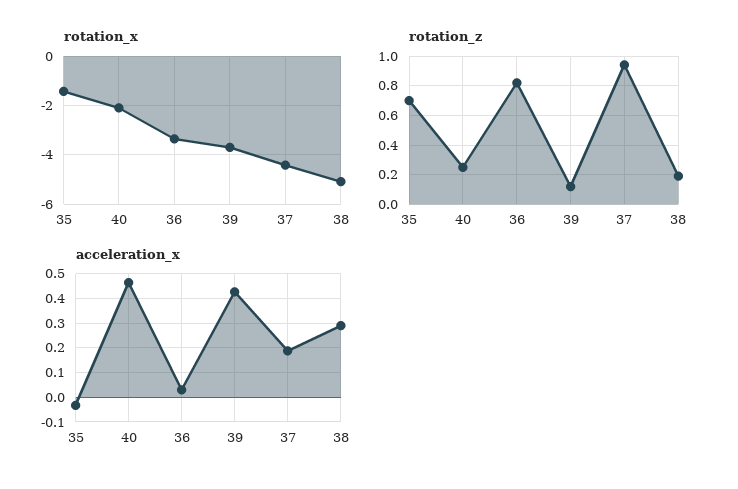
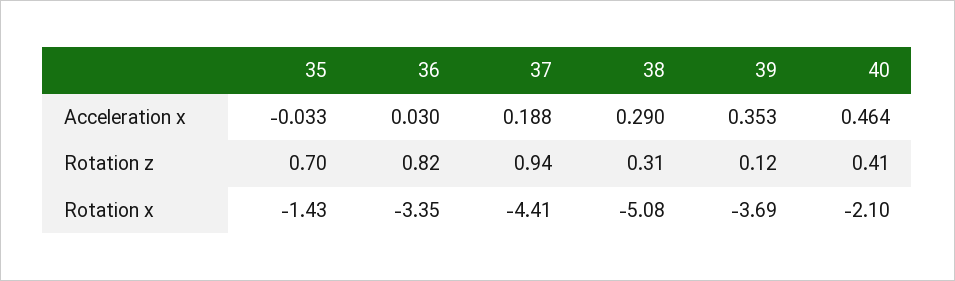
  {
    "rotation_x": {
      "35": -1.43,
      "40": -2.1,
      "36": -3.35,
      "39": -3.69,
      "37": -4.41,
      "38": -5.08
    },
    "rotation_z": {
      "35": 0.7,
-     "40": 0.25,
+     "40": 0.41,
      "36": 0.82,
      "39": 0.12,
      "37": 0.94,
-     "38": 0.2
+     "38": 0.31
    },
    "acceleration_x": {
      "35": -0.033,
      "40": 0.464,
      "36": 0.03,
-     "39": 0.425,
+     "39": 0.353,
      "37": 0.188,
      "38": 0.29
    }
  }

